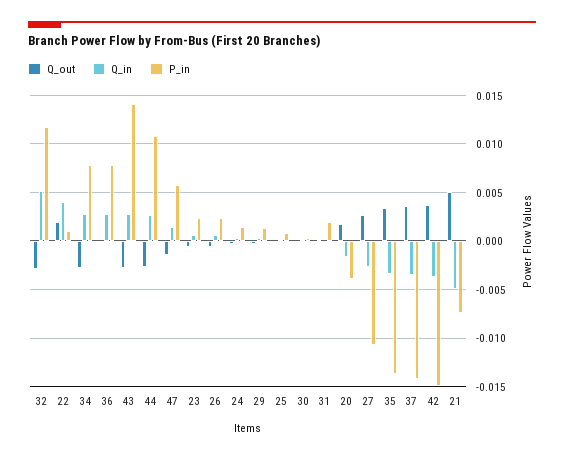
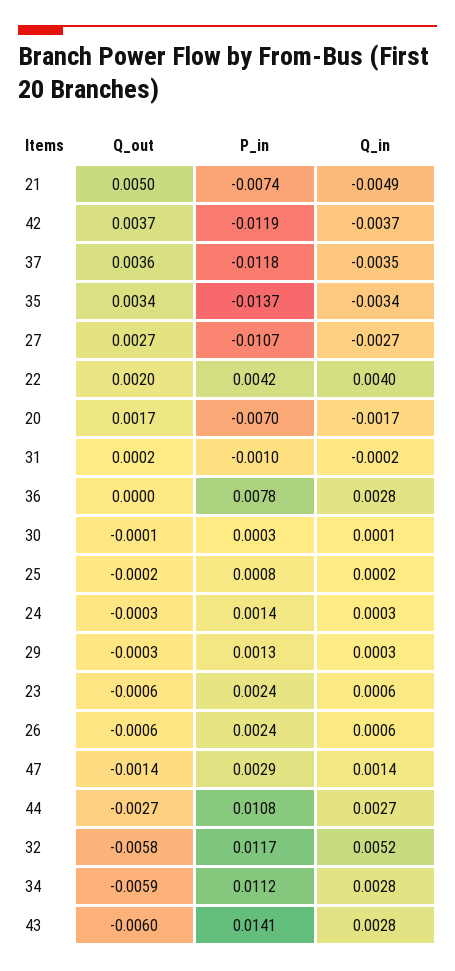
  {
    "Q_out": {
-     "32": -0.003,
+     "32": -0.0058,
      "22": 0.002,
-     "34": -0.003,
+     "34": -0.0059,
      "36": 0,
-     "43": -0.003,
+     "43": -0.006,
      "44": -0.0027,
      "47": -0.0014,
      "23": -0.0006,
      "26": -0.0006,
      "24": -0.0003,
      "29": -0.0003,
      "25": -0.0002,
      "30": -0.0001,
      "31": 0.0002,
      "20": 0.0017,
      "27": 0.0027,
      "35": 0.0034,
      "37": 0.0036,
      "42": 0.0037,
      "21": 0.005
    },
    "Q_in": {
      "32": 0.0052,
      "22": 0.004,
      "34": 0.0028,
      "36": 0.0028,
      "43": 0.0028,
      "44": 0.0027,
      "47": 0.0014,
      "23": 0.0006,
      "26": 0.0006,
      "24": 0.0003,
      "29": 0.0003,
      "25": 0.0002,
      "30": 0.0001,
      "31": -0.0002,
      "20": -0.0017,
      "27": -0.0027,
      "35": -0.0034,
      "37": -0.0035,
      "42": -0.0037,
      "21": -0.0049
    },
    "P_in": {
      "32": 0.0117,
-     "22": 0.001,
+     "22": 0.0042,
-     "34": 0.008,
+     "34": 0.0112,
      "36": 0.0078,
      "43": 0.0141,
      "44": 0.0108,
-     "47": 0.006,
+     "47": 0.0029,
      "23": 0.0024,
      "26": 0.0024,
      "24": 0.0014,
      "29": 0.0013,
      "25": 0.0008,
      "30": 0.0003,
-     "31": 0.002,
+     "31": -0.001,
-     "20": -0.004,
+     "20": -0.007,
      "27": -0.0107,
      "35": -0.0137,
-     "37": -0.014,
+     "37": -0.0118,
-     "42": -0.015,
+     "42": -0.0119,
      "21": -0.0074
    }
  }

